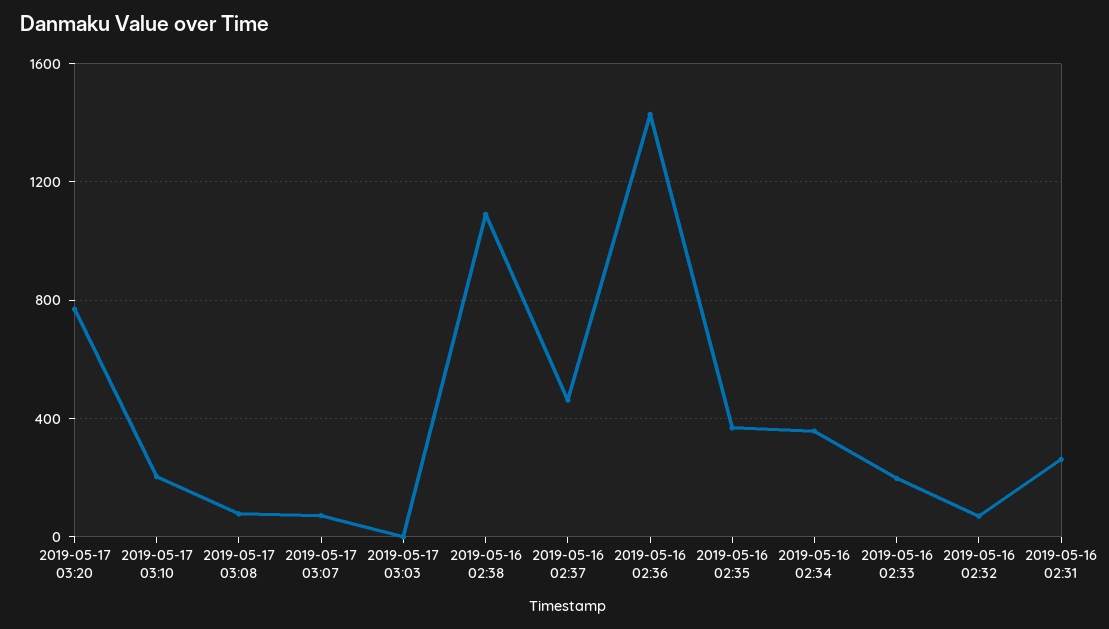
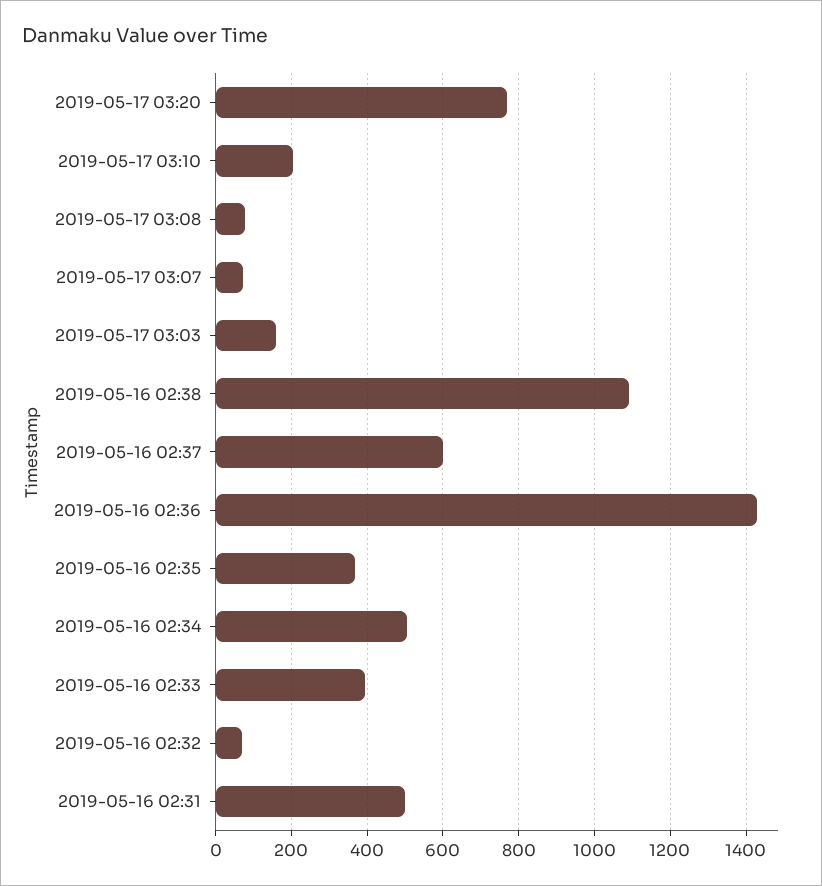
  {
    "2019-05-17 03:20": 780,
    "2019-05-17 03:10": 200,
    "2019-05-17 03:08": 80,
    "2019-05-17 03:07": 80,
-   "2019-05-17 03:03": 0,
+   "2019-05-17 03:03": 160,
    "2019-05-16 02:38": 1100,
-   "2019-05-16 02:37": 450,
+   "2019-05-16 02:37": 600,
    "2019-05-16 02:36": 1420,
    "2019-05-16 02:35": 360,
-   "2019-05-16 02:34": 350,
+   "2019-05-16 02:34": 500,
-   "2019-05-16 02:33": 200,
+   "2019-05-16 02:33": 400,
    "2019-05-16 02:32": 80,
-   "2019-05-16 02:31": 250
+   "2019-05-16 02:31": 500
  }

